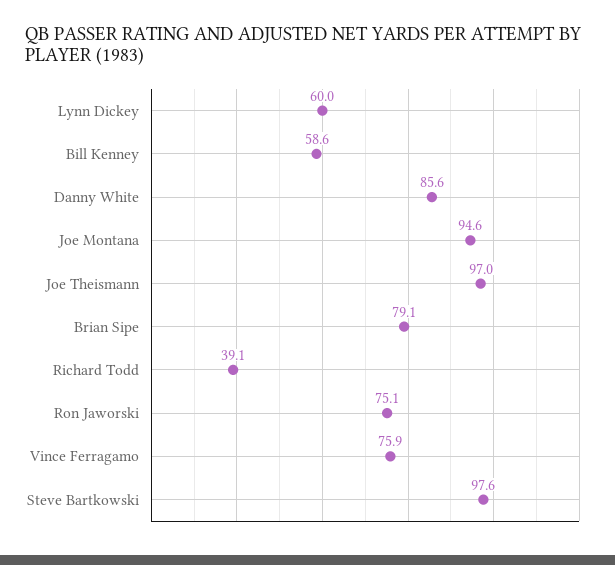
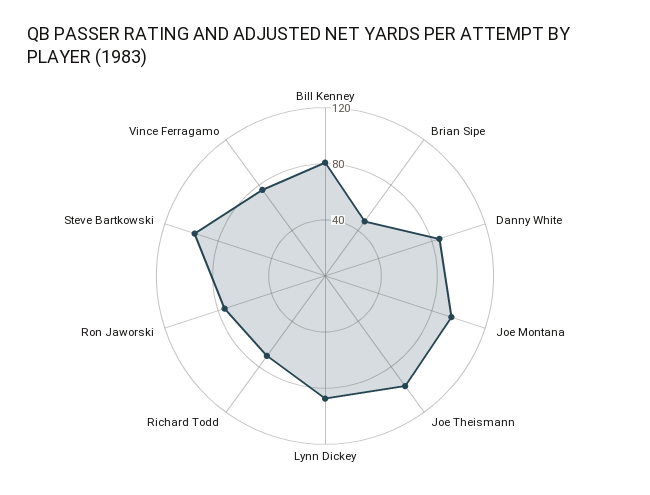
  {
-   "Lynn Dickey": 60,
+   "Lynn Dickey": 90,
-   "Bill Kenney": 58.6,
+   "Bill Kenney": 80,
    "Danny White": 85.6,
    "Joe Montana": 94.6,
    "Joe Theismann": 97,
-   "Brian Sipe": 79.1,
+   "Brian Sipe": 50,
-   "Richard Todd": 39.1,
+   "Richard Todd": 70,
    "Ron Jaworski": 75.1,
    "Vince Ferragamo": 75.9,
    "Steve Bartkowski": 97.6
  }

